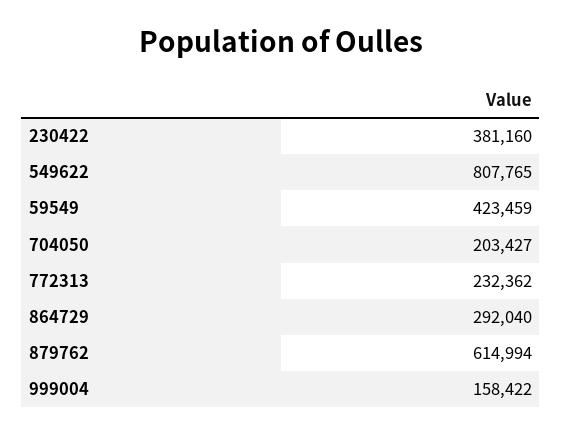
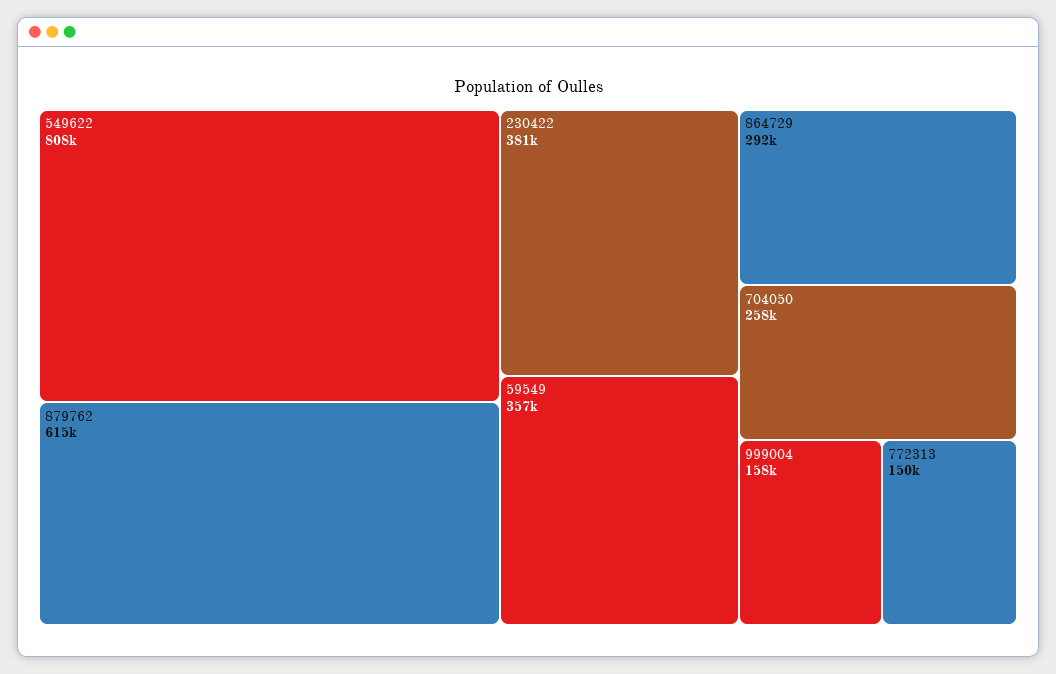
  {
    "230422": 381160,
    "549622": 807765,
-   "59549": 423459,
+   "59549": 357000,
-   "704050": 203427,
+   "704050": 258000,
-   "772313": 232362,
+   "772313": 150000,
    "864729": 292040,
    "879762": 614994,
    "999004": 158422
  }

